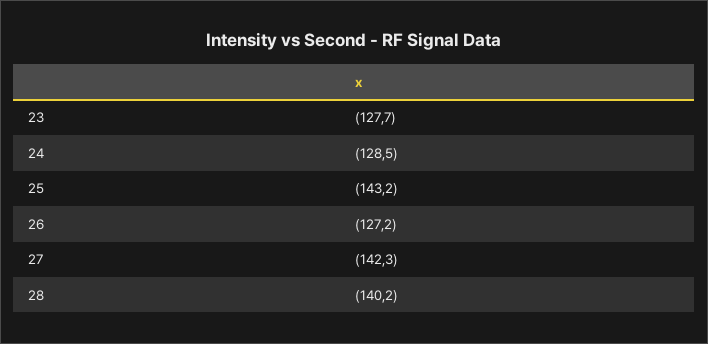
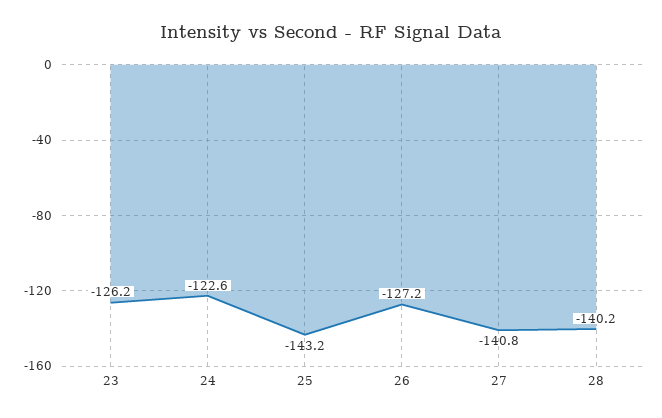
  {
-   "23": -127.7,
+   "23": -126.2,
-   "24": -128.5,
+   "24": -122.6,
    "25": -143.2,
    "26": -127.2,
-   "27": -142.3,
+   "27": -140.8,
    "28": -140.2
  }

